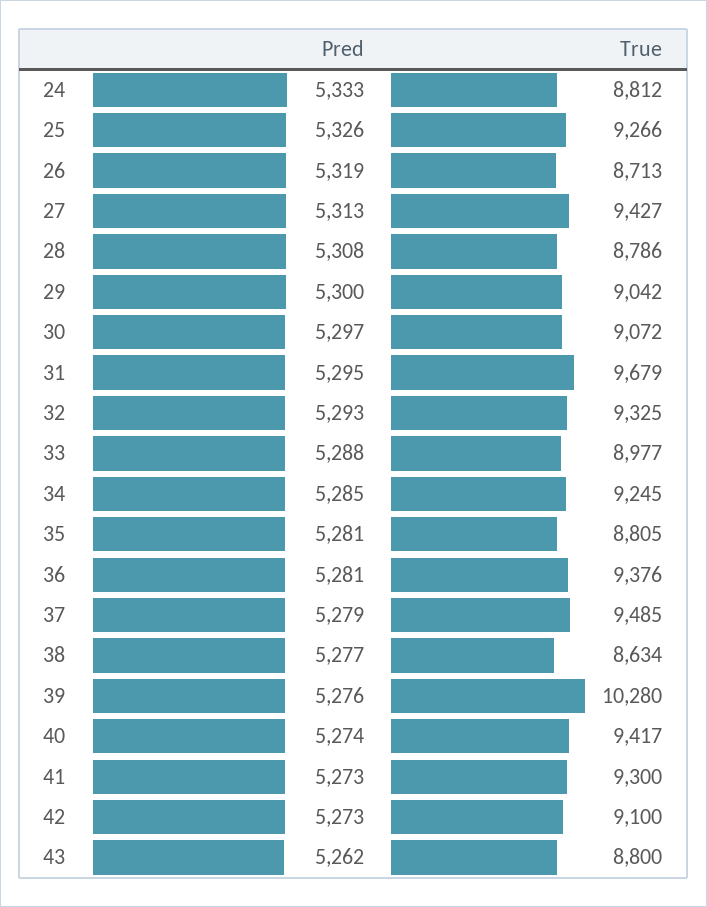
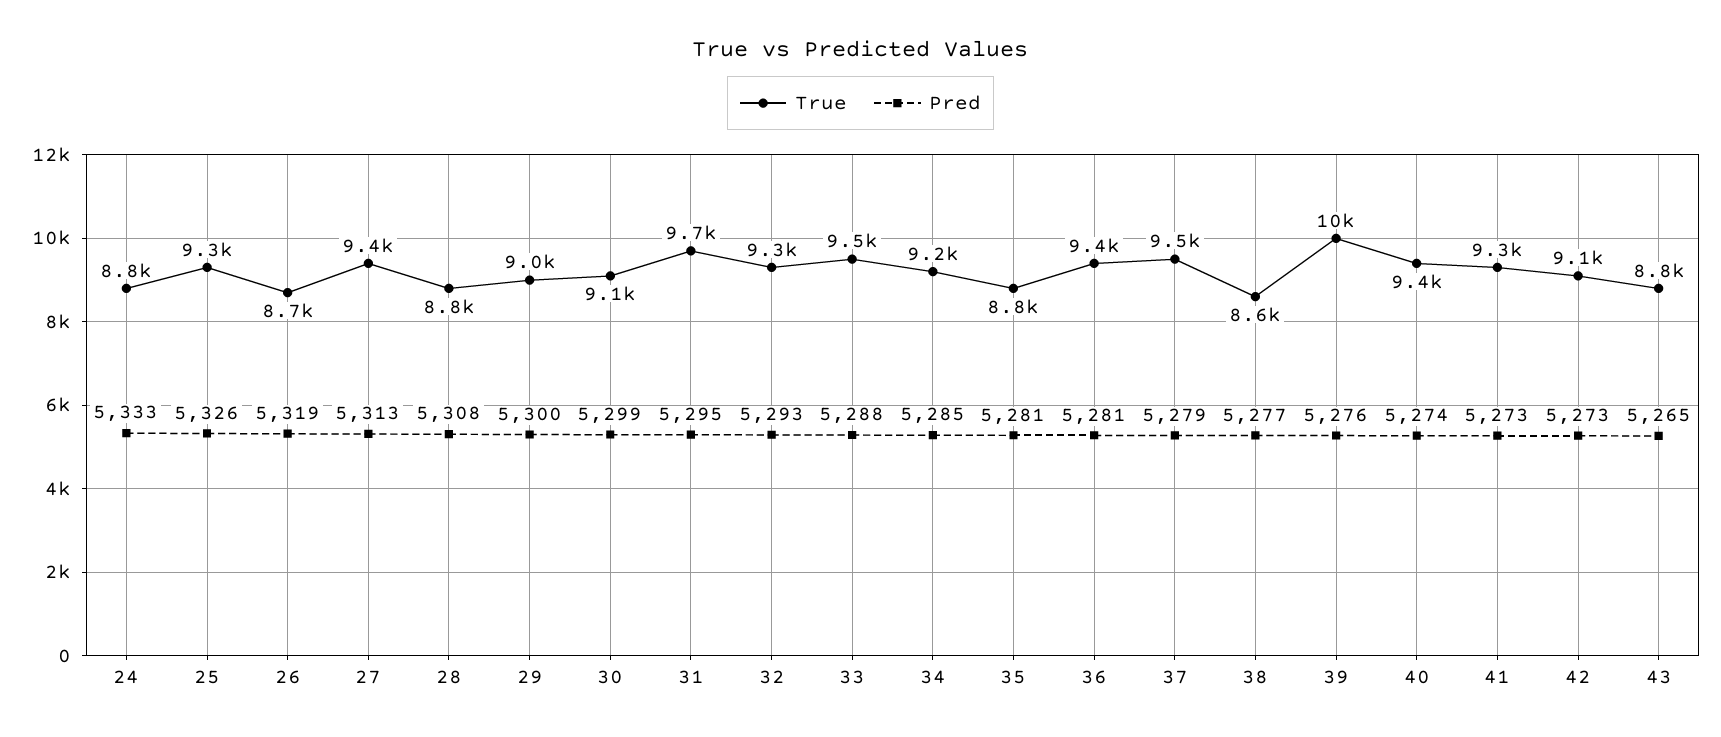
  {
    "Pred": {
      "24": 5333,
      "25": 5326,
      "26": 5319,
      "27": 5313,
      "28": 5308,
      "29": 5300,
-     "30": 5297,
+     "30": 5299,
      "31": 5295,
      "32": 5293,
      "33": 5288,
      "34": 5285,
      "35": 5281,
      "36": 5281,
      "37": 5279,
      "38": 5277,
      "39": 5276,
      "40": 5274,
      "41": 5273,
      "42": 5273,
-     "43": 5262
+     "43": 5265
    },
    "True": {
      "24": 8812,
      "25": 9266,
      "26": 8713,
      "27": 9427,
      "28": 8786,
      "29": 9042,
      "30": 9072,
      "31": 9679,
      "32": 9325,
-     "33": 8977,
+     "33": 9500,
      "34": 9245,
      "35": 8805,
      "36": 9376,
      "37": 9485,
      "38": 8634,
      "39": 10280,
      "40": 9417,
      "41": 9300,
      "42": 9100,
      "43": 8800
    }
  }

